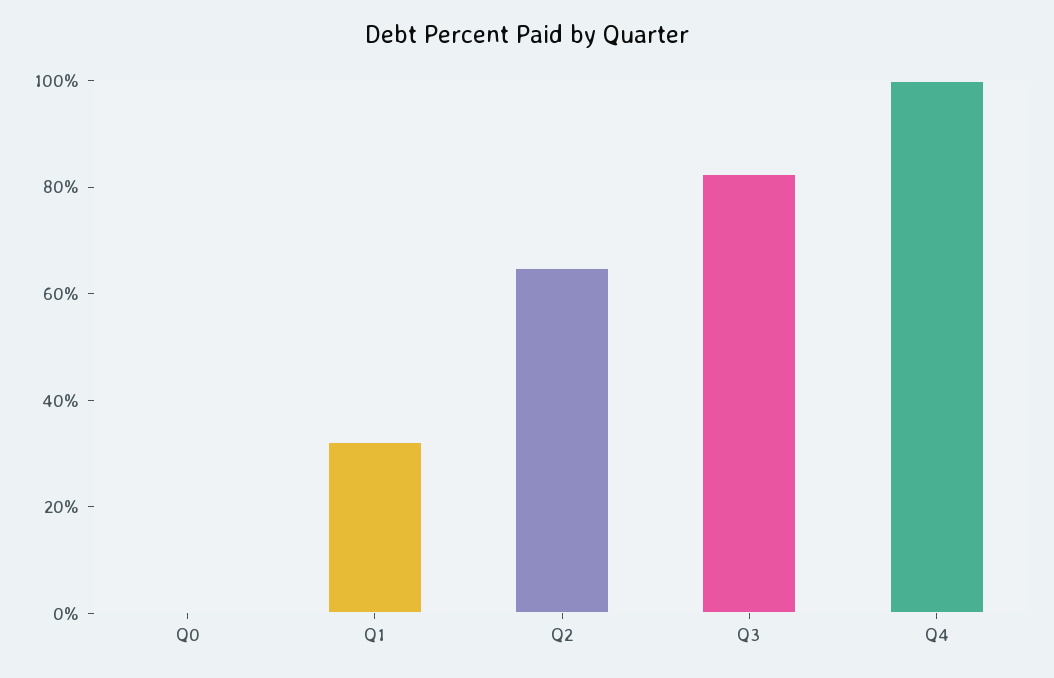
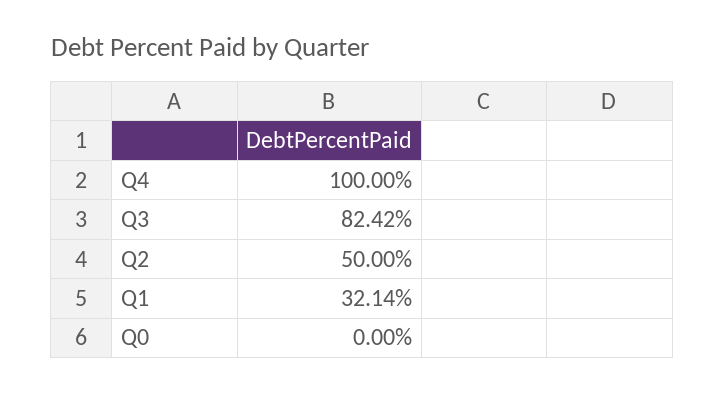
  {
    "Q0": 0,
    "Q1": 32.14,
-   "Q2": 65,
+   "Q2": 50,
    "Q3": 82.42,
    "Q4": 100
  }

